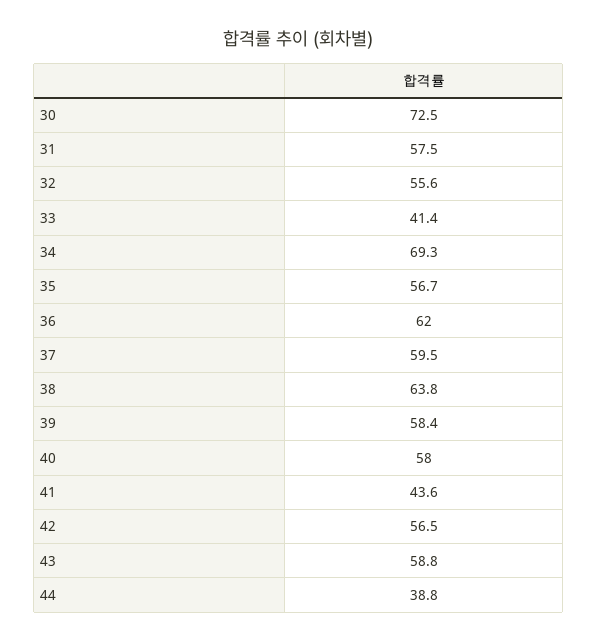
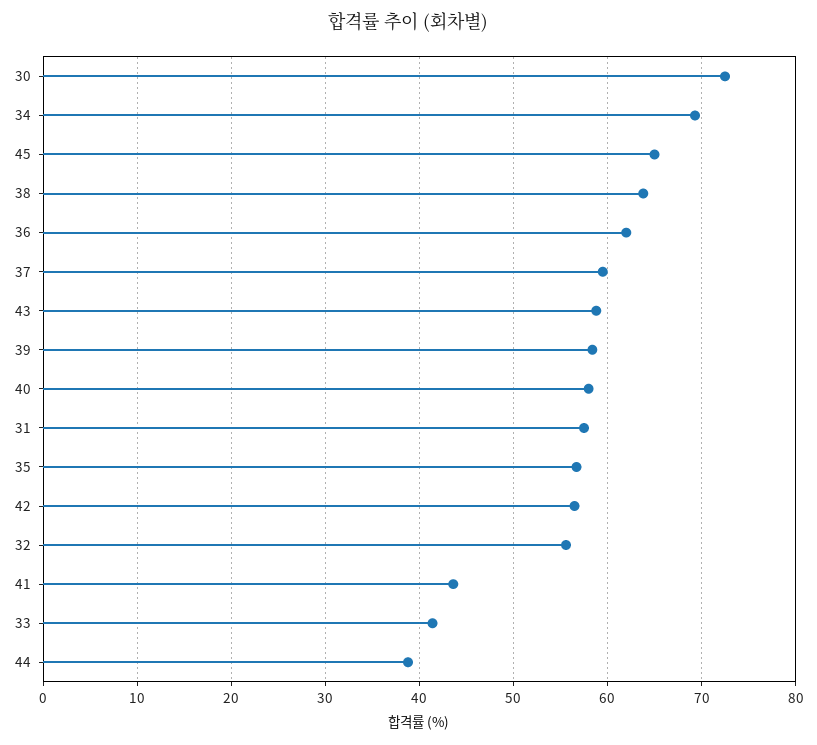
  {
    "30": 72.5,
    "31": 57.5,
    "32": 55.6,
    "33": 41.4,
    "34": 69.3,
    "35": 56.7,
    "36": 62,
    "37": 59.5,
    "38": 63.8,
    "39": 58.4,
    "40": 58,
    "41": 43.6,
    "42": 56.5,
    "43": 58.8,
-   "44": 38.8
+   "44": 38.8,
+   "45": 65
  }

